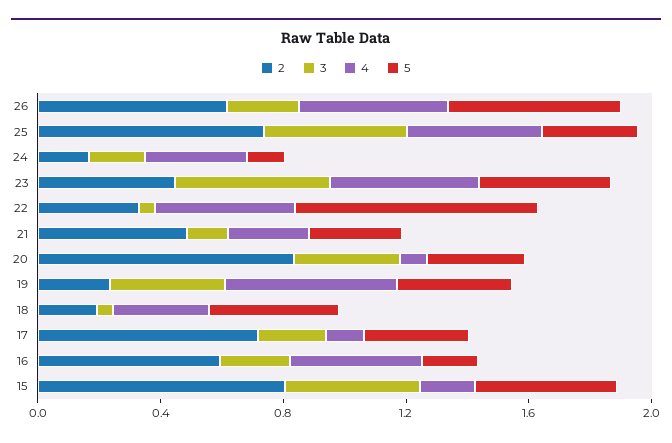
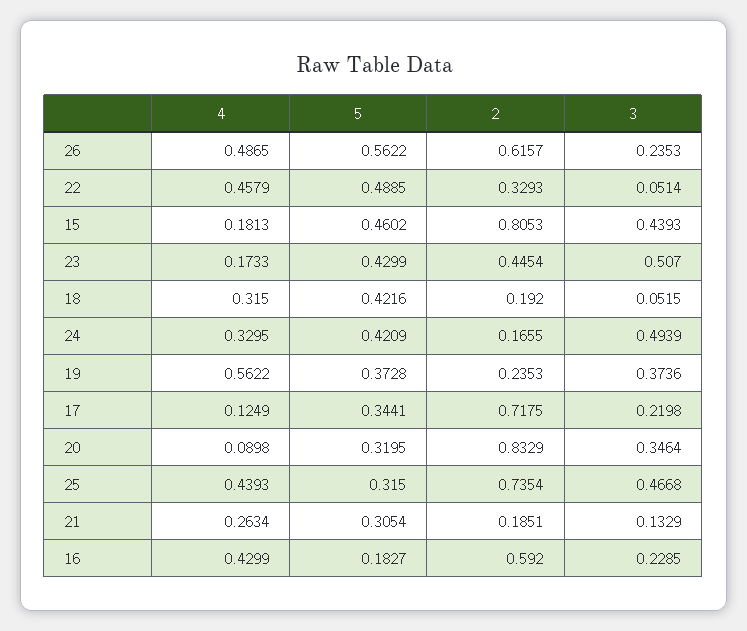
  {
    "2": {
      "26": 0.6157,
      "25": 0.7354,
      "24": 0.1655,
      "23": 0.4454,
      "22": 0.3293,
-     "21": 0.5,
+     "21": 0.1851,
      "20": 0.8329,
      "19": 0.2353,
      "18": 0.192,
      "17": 0.7175,
      "16": 0.592,
      "15": 0.8053
    },
    "3": {
      "26": 0.2353,
      "25": 0.4668,
-     "24": 0.2,
+     "24": 0.4939,
      "23": 0.507,
      "22": 0.0514,
      "21": 0.1329,
      "20": 0.3464,
      "19": 0.3736,
      "18": 0.0515,
      "17": 0.2198,
      "16": 0.2285,
      "15": 0.4393
    },
    "4": {
      "26": 0.4865,
      "25": 0.4393,
      "24": 0.3295,
-     "23": 0.5,
+     "23": 0.1733,
      "22": 0.4579,
      "21": 0.2634,
      "20": 0.0898,
      "19": 0.5622,
      "18": 0.315,
      "17": 0.1249,
      "16": 0.4299,
      "15": 0.1813
    },
    "5": {
      "26": 0.5622,
      "25": 0.315,
-     "24": 0.1,
+     "24": 0.4209,
      "23": 0.4299,
-     "22": 0.8,
+     "22": 0.4885,
      "21": 0.3054,
      "20": 0.3195,
      "19": 0.3728,
      "18": 0.4216,
      "17": 0.3441,
      "16": 0.1827,
      "15": 0.4602
    }
  }

